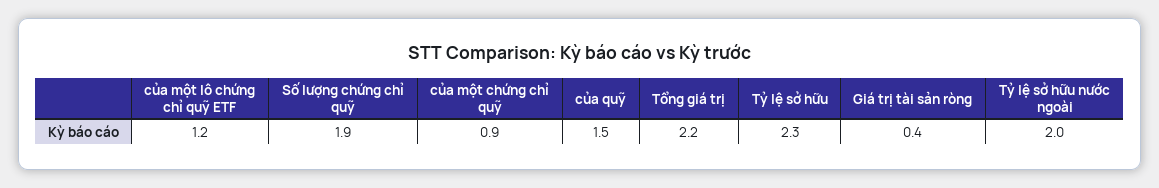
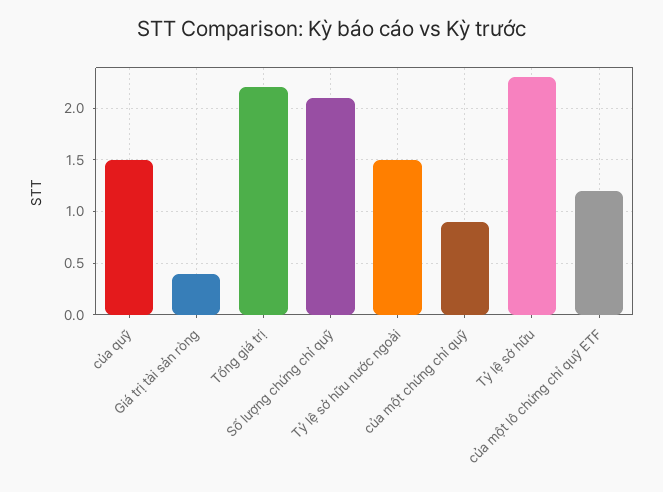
  {
    "của một lô chứng chỉ quỹ ETF": 1.2,
-   "Số lượng chứng chỉ quỹ": 1.9,
+   "Số lượng chứng chỉ quỹ": 2.1,
    "của một chứng chỉ quỹ": 0.9,
    "của quỹ": 1.5,
    "Tổng giá trị": 2.2,
    "Tỷ lệ sở hữu": 2.3,
    "Giá trị tài sản ròng": 0.4,
-   "Tỷ lệ sở hữu nước ngoài": 2
+   "Tỷ lệ sở hữu nước ngoài": 1.5
  }

